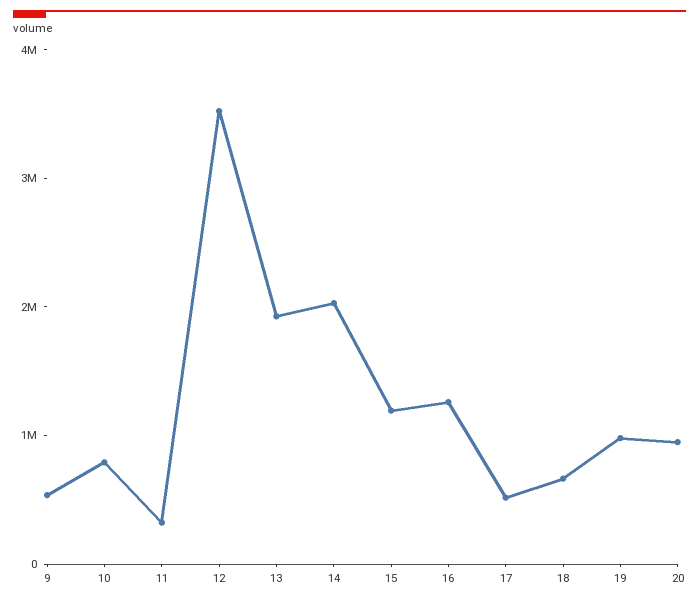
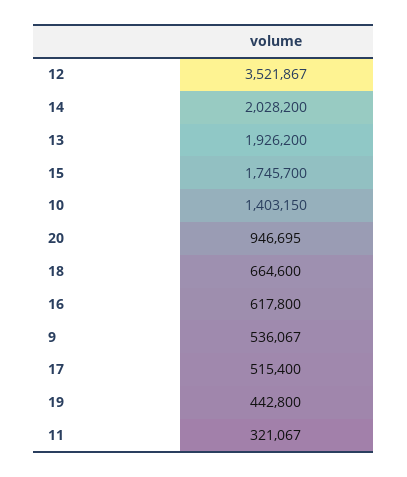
  {
    "9": 536067,
-   "10": 800000,
+   "10": 1403150,
    "11": 321067,
    "12": 3521867,
    "13": 1926200,
    "14": 2028200,
-   "15": 1200000,
+   "15": 1745700,
-   "16": 1200000,
+   "16": 617800,
    "17": 515400,
    "18": 664600,
-   "19": 1000000,
+   "19": 442800,
    "20": 946695
  }

